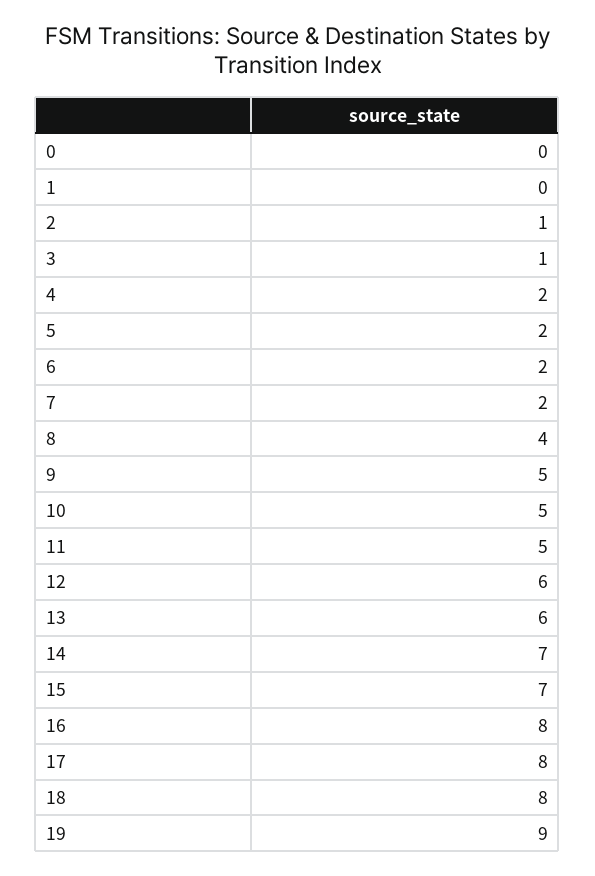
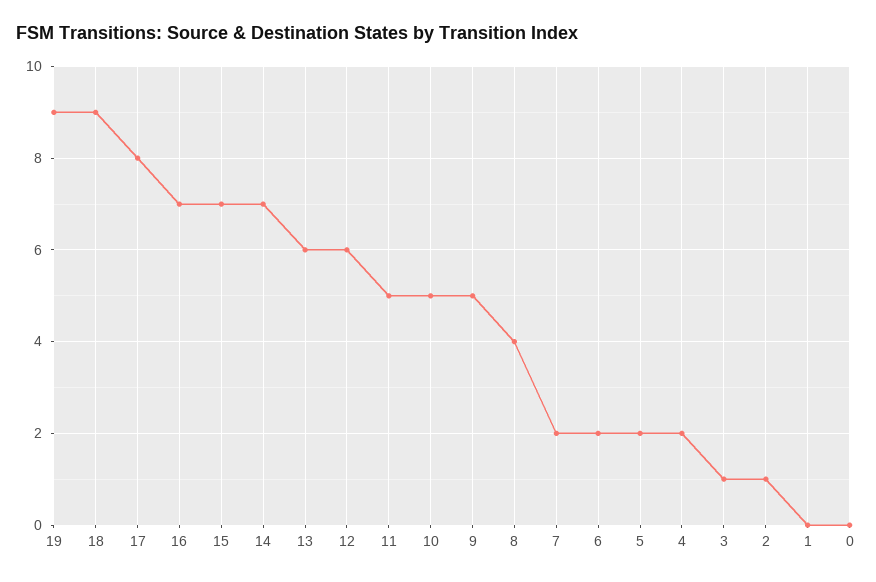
  {
    "0": 0,
    "1": 0,
    "2": 1,
    "3": 1,
    "4": 2,
    "5": 2,
    "6": 2,
    "7": 2,
    "8": 4,
    "9": 5,
    "10": 5,
    "11": 5,
    "12": 6,
    "13": 6,
    "14": 7,
    "15": 7,
-   "16": 8,
+   "16": 7,
    "17": 8,
-   "18": 8,
+   "18": 9,
    "19": 9
  }

